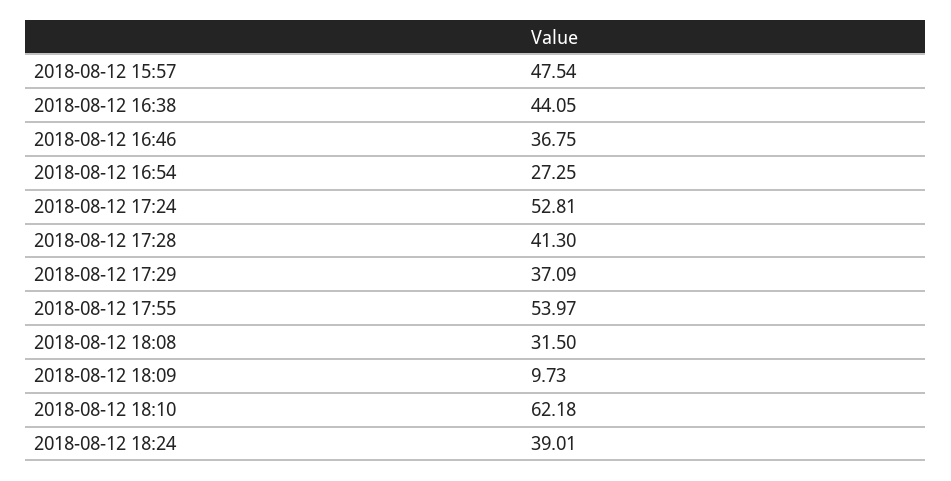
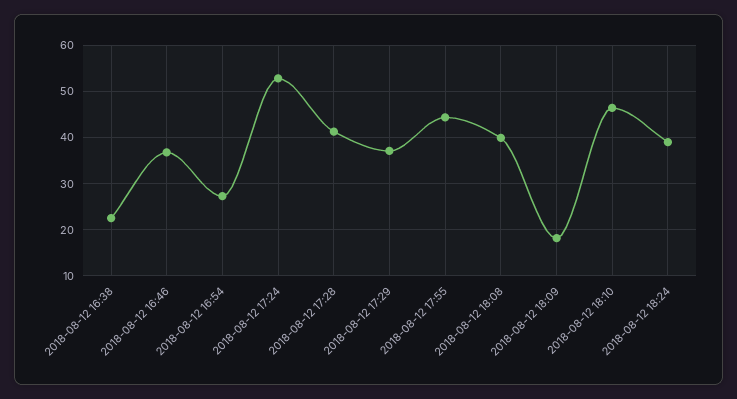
  {
-   "2018-08-12 15:57": 47.54,
-   "2018-08-12 16:38": 44.05,
+   "2018-08-12 16:38": 22,
    "2018-08-12 16:46": 36.75,
    "2018-08-12 16:54": 27.25,
    "2018-08-12 17:24": 52.81,
    "2018-08-12 17:28": 41.3,
    "2018-08-12 17:29": 37.09,
-   "2018-08-12 17:55": 53.97,
+   "2018-08-12 17:55": 44,
-   "2018-08-12 18:08": 31.5,
+   "2018-08-12 18:08": 40,
-   "2018-08-12 18:09": 9.73,
+   "2018-08-12 18:09": 18,
-   "2018-08-12 18:10": 62.18,
+   "2018-08-12 18:10": 46,
    "2018-08-12 18:24": 39.01
  }

